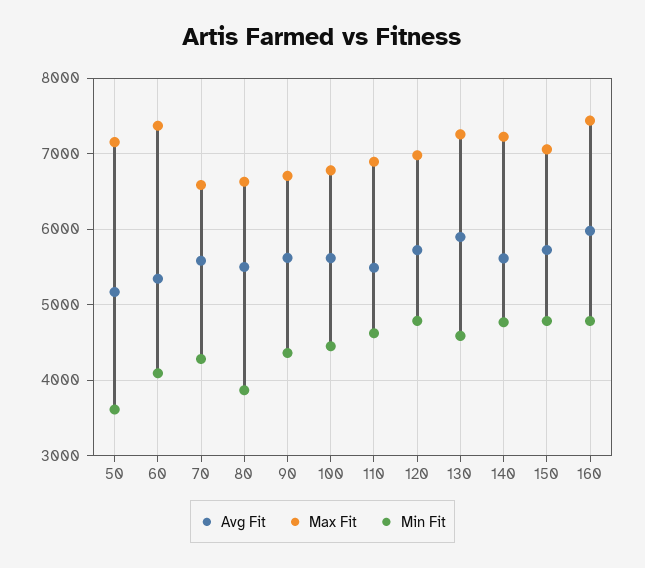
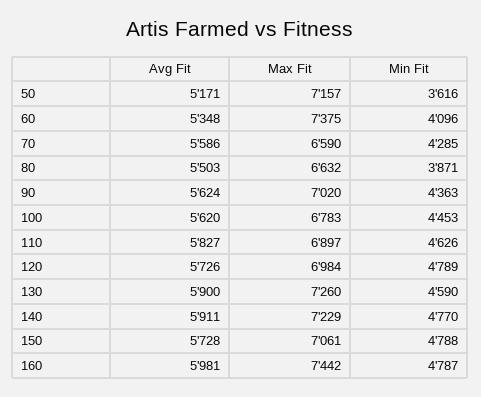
  {
    "Avg Fit": {
      "50": 5171,
      "60": 5348,
      "70": 5586,
      "80": 5503,
      "90": 5624,
      "100": 5620,
-     "110": 5500,
+     "110": 5827,
      "120": 5726,
      "130": 5900,
-     "140": 5600,
+     "140": 5911,
      "150": 5728,
      "160": 5981
    },
    "Max Fit": {
      "50": 7157,
      "60": 7375,
      "70": 6590,
      "80": 6632,
-     "90": 6700,
+     "90": 7020,
      "100": 6783,
      "110": 6897,
      "120": 6984,
      "130": 7260,
      "140": 7229,
      "150": 7061,
      "160": 7442
    },
    "Min Fit": {
      "50": 3616,
      "60": 4096,
      "70": 4285,
      "80": 3871,
      "90": 4363,
      "100": 4453,
      "110": 4626,
      "120": 4789,
      "130": 4590,
      "140": 4770,
      "150": 4788,
      "160": 4787
    }
  }

